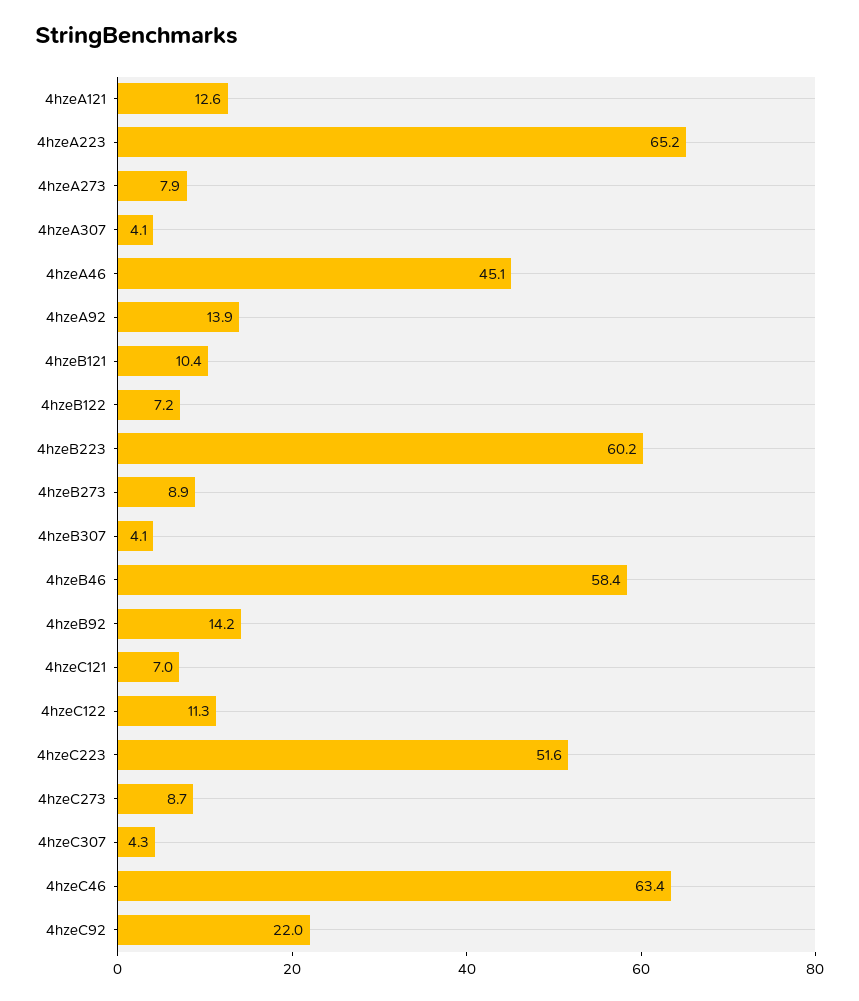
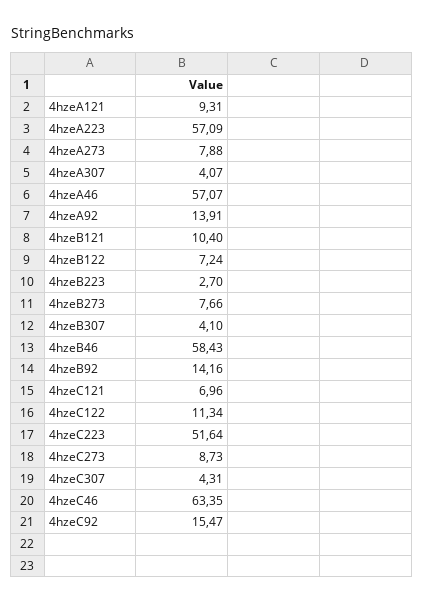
  {
-   "4hzeA121": 12.6,
+   "4hzeA121": 9.31,
-   "4hzeA223": 65.2,
+   "4hzeA223": 57.09,
    "4hzeA273": 7.88,
    "4hzeA307": 4.07,
-   "4hzeA46": 45.1,
+   "4hzeA46": 57.07,
    "4hzeA92": 13.91,
    "4hzeB121": 10.4,
    "4hzeB122": 7.24,
-   "4hzeB223": 60.2,
+   "4hzeB223": 2.7,
-   "4hzeB273": 8.9,
+   "4hzeB273": 7.66,
    "4hzeB307": 4.1,
    "4hzeB46": 58.43,
    "4hzeB92": 14.16,
    "4hzeC121": 6.96,
    "4hzeC122": 11.34,
    "4hzeC223": 51.64,
    "4hzeC273": 8.73,
    "4hzeC307": 4.31,
    "4hzeC46": 63.35,
-   "4hzeC92": 22
+   "4hzeC92": 15.47
  }

